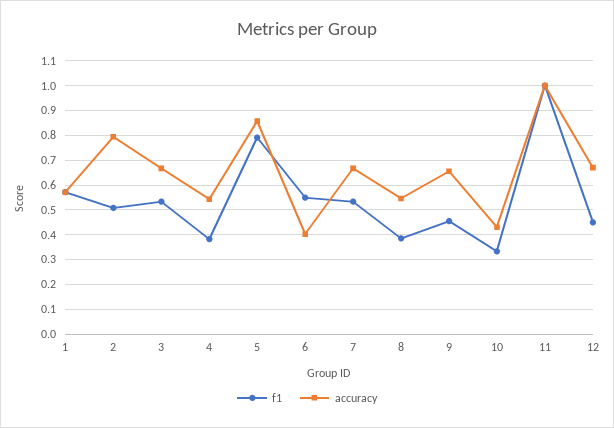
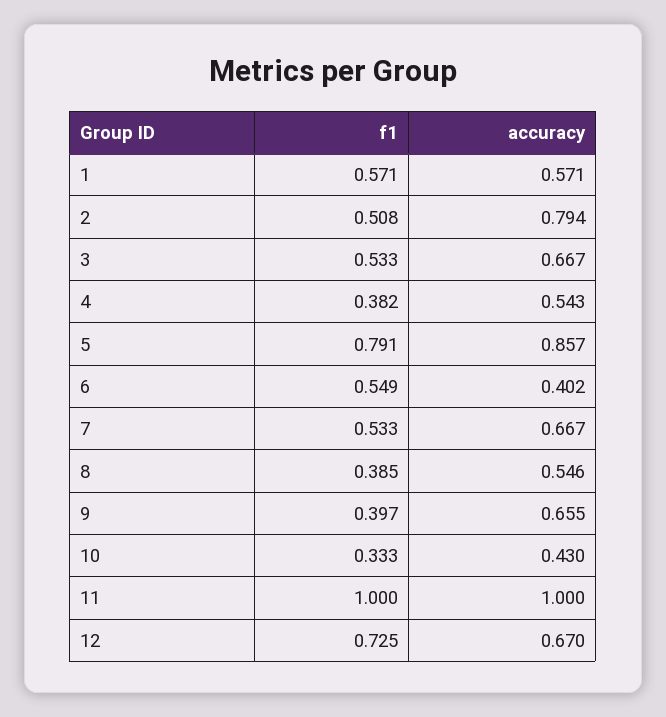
  {
    "f1": {
      "1": 0.571,
      "2": 0.508,
      "3": 0.533,
      "4": 0.382,
      "5": 0.791,
      "6": 0.549,
      "7": 0.533,
      "8": 0.385,
-     "9": 0.45,
+     "9": 0.397,
      "10": 0.333,
      "11": 1,
-     "12": 0.45
+     "12": 0.725
    },
    "accuracy": {
      "1": 0.571,
      "2": 0.794,
      "3": 0.667,
      "4": 0.543,
      "5": 0.857,
      "6": 0.402,
      "7": 0.667,
      "8": 0.546,
      "9": 0.655,
      "10": 0.43,
      "11": 1,
      "12": 0.67
    }
  }

